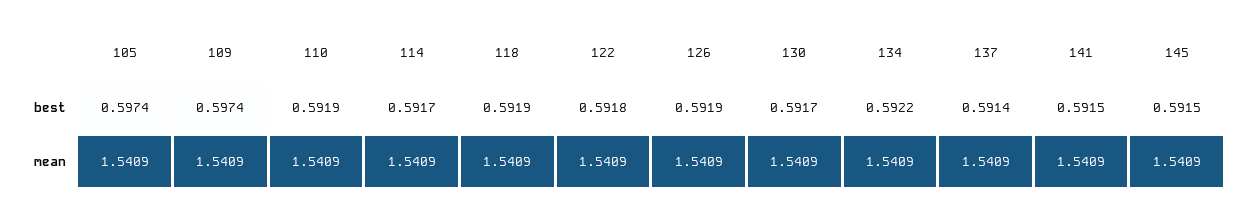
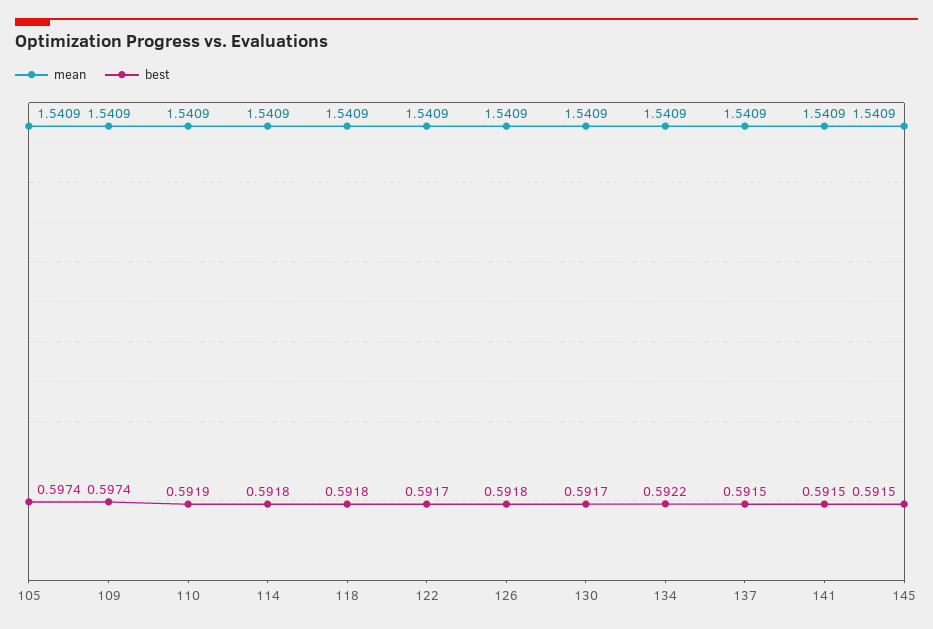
  {
    "best": {
      "105": 0.5974,
      "109": 0.5974,
      "110": 0.5919,
-     "114": 0.5917,
+     "114": 0.5918,
-     "118": 0.5919,
+     "118": 0.5918,
-     "122": 0.5918,
+     "122": 0.5917,
-     "126": 0.5919,
+     "126": 0.5918,
      "130": 0.5917,
      "134": 0.5922,
-     "137": 0.5914,
+     "137": 0.5915,
      "141": 0.5915,
      "145": 0.5915
    },
    "mean": {
      "105": 1.5409,
      "109": 1.5409,
      "110": 1.5409,
      "114": 1.5409,
      "118": 1.5409,
      "122": 1.5409,
      "126": 1.5409,
      "130": 1.5409,
      "134": 1.5409,
      "137": 1.5409,
      "141": 1.5409,
      "145": 1.5409
    }
  }

